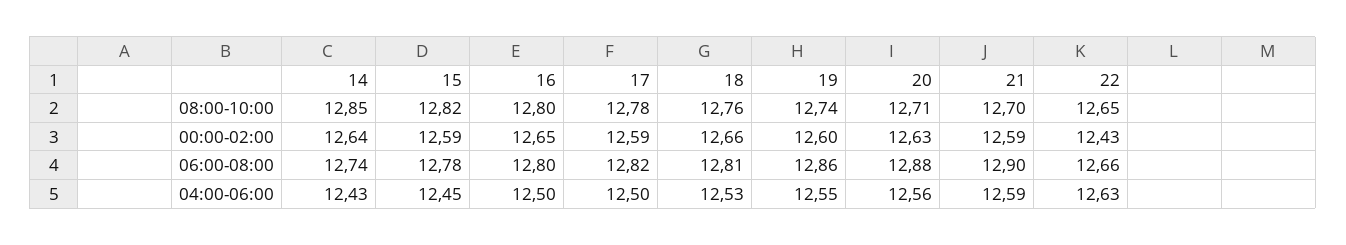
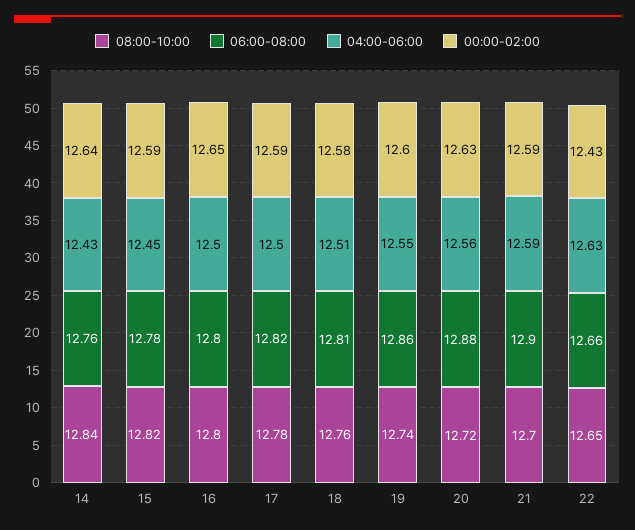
  {
    "08:00-10:00": {
-     "14": 12.85,
+     "14": 12.84,
      "15": 12.82,
      "16": 12.8,
      "17": 12.78,
      "18": 12.76,
      "19": 12.74,
-     "20": 12.71,
+     "20": 12.72,
      "21": 12.7,
      "22": 12.65
    },
    "00:00-02:00": {
      "14": 12.64,
      "15": 12.59,
      "16": 12.65,
      "17": 12.59,
-     "18": 12.66,
+     "18": 12.58,
      "19": 12.6,
      "20": 12.63,
      "21": 12.59,
      "22": 12.43
    },
    "06:00-08:00": {
-     "14": 12.74,
+     "14": 12.76,
      "15": 12.78,
      "16": 12.8,
      "17": 12.82,
      "18": 12.81,
      "19": 12.86,
      "20": 12.88,
      "21": 12.9,
      "22": 12.66
    },
    "04:00-06:00": {
      "14": 12.43,
      "15": 12.45,
      "16": 12.5,
      "17": 12.5,
-     "18": 12.53,
+     "18": 12.51,
      "19": 12.55,
      "20": 12.56,
      "21": 12.59,
      "22": 12.63
    }
  }

